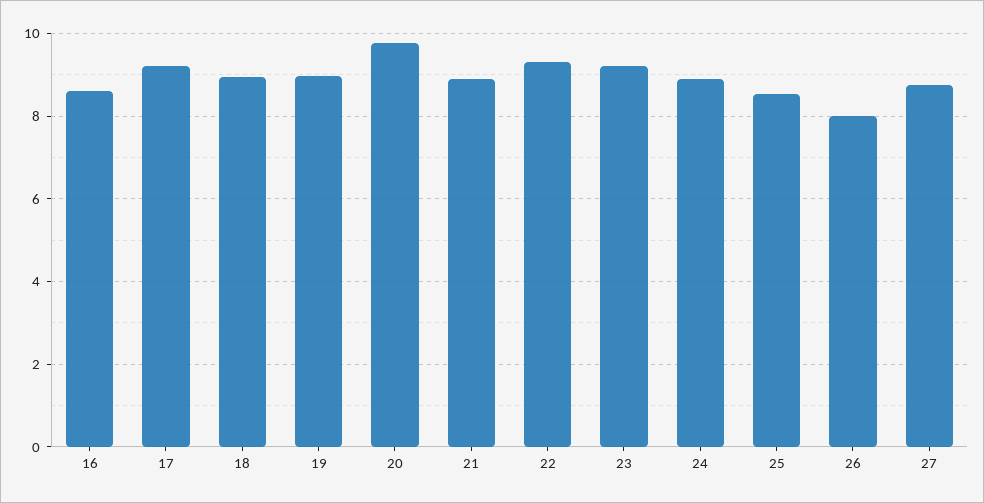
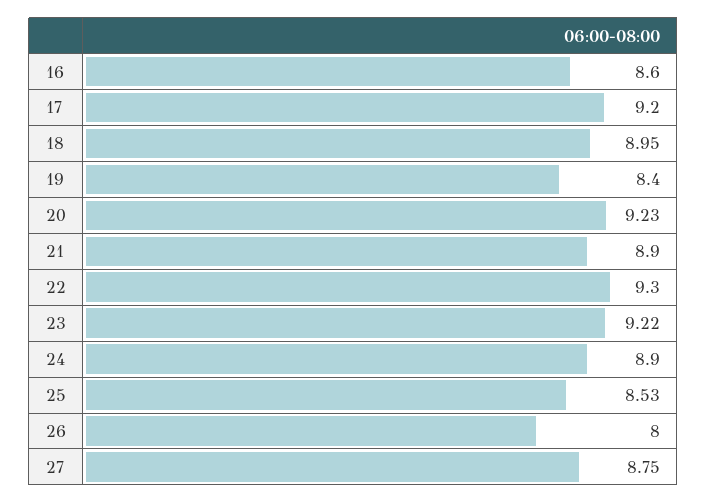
  {
    "16": 8.6,
    "17": 9.2,
    "18": 8.95,
-   "19": 9,
+   "19": 8.4,
-   "20": 9.8,
+   "20": 9.23,
    "21": 8.9,
    "22": 9.3,
    "23": 9.22,
    "24": 8.9,
    "25": 8.53,
    "26": 8,
    "27": 8.75
  }

